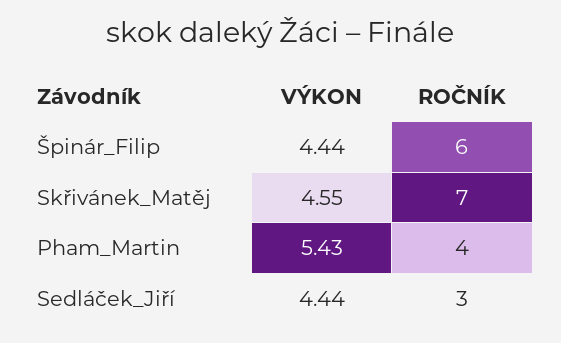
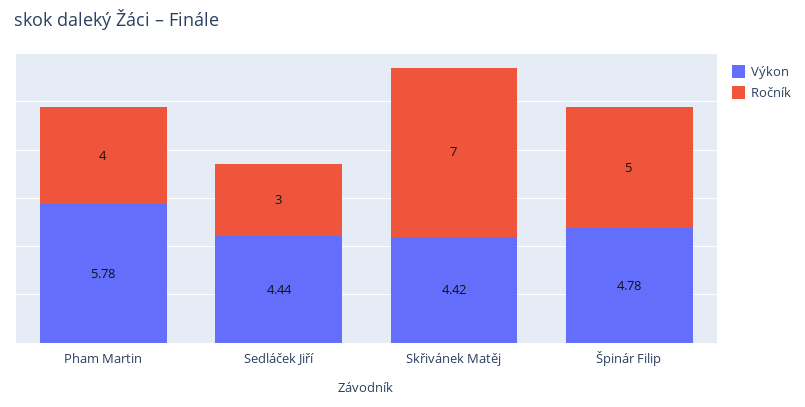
  {
    "VÝKON": {
-     "Špinár_Filip": 4.44,
+     "Špinár_Filip": 4.78,
-     "Skřivánek_Matěj": 4.55,
+     "Skřivánek_Matěj": 4.42,
-     "Pham_Martin": 5.43,
+     "Pham_Martin": 5.78,
      "Sedláček_Jiří": 4.44
    },
    "ROČNÍK": {
-     "Špinár_Filip": 6,
+     "Špinár_Filip": 5,
      "Skřivánek_Matěj": 7,
      "Pham_Martin": 4,
      "Sedláček_Jiří": 3
    }
  }

